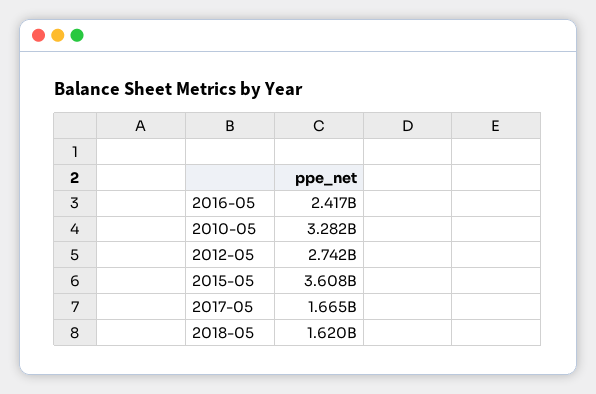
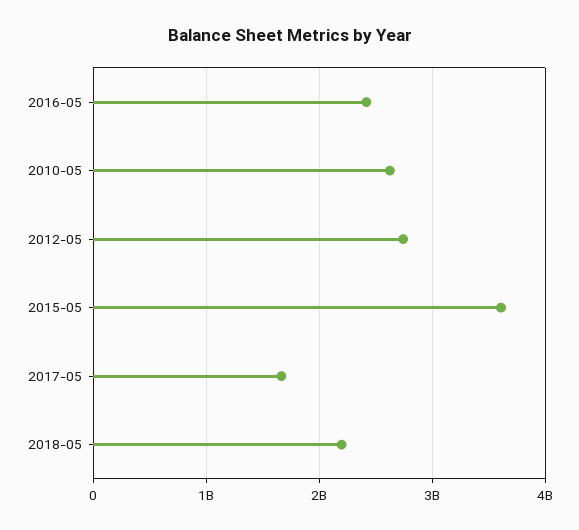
  {
    "2016-05": 2417000000,
-   "2010-05": 3282000000,
+   "2010-05": 2600000000,
    "2012-05": 2742000000,
    "2015-05": 3608000000,
    "2017-05": 1665000000,
-   "2018-05": 1620000000
+   "2018-05": 2200000000
  }

